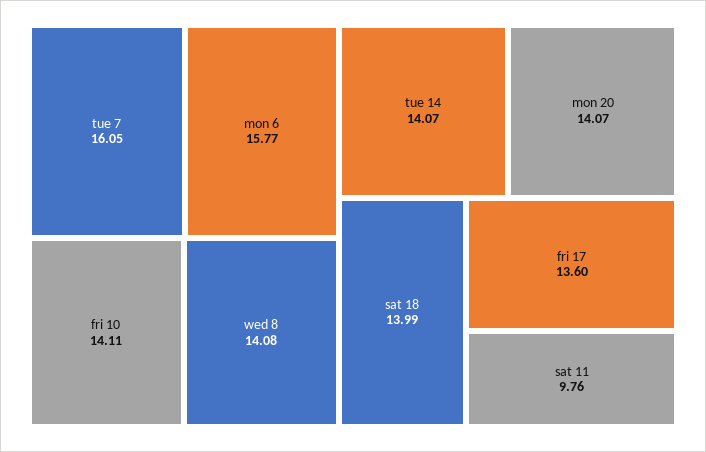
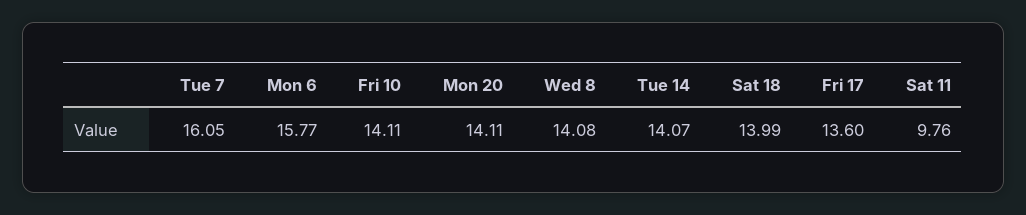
  {
    "tue 7": 16.05,
    "mon 6": 15.77,
    "fri 10": 14.11,
    "wed 8": 14.08,
    "tue 14": 14.07,
-   "mon 20": 14.07,
+   "mon 20": 14.11,
    "sat 18": 13.99,
    "fri 17": 13.6,
    "sat 11": 9.76
  }

